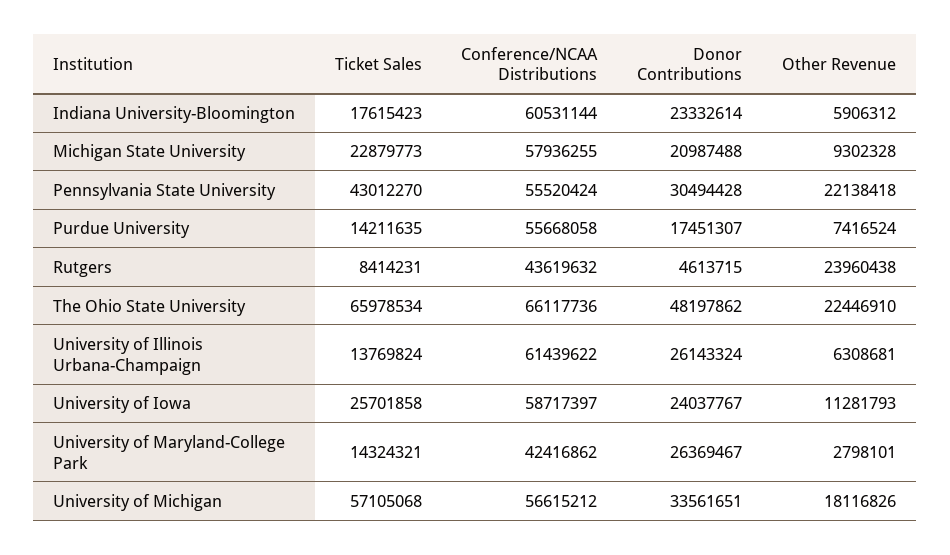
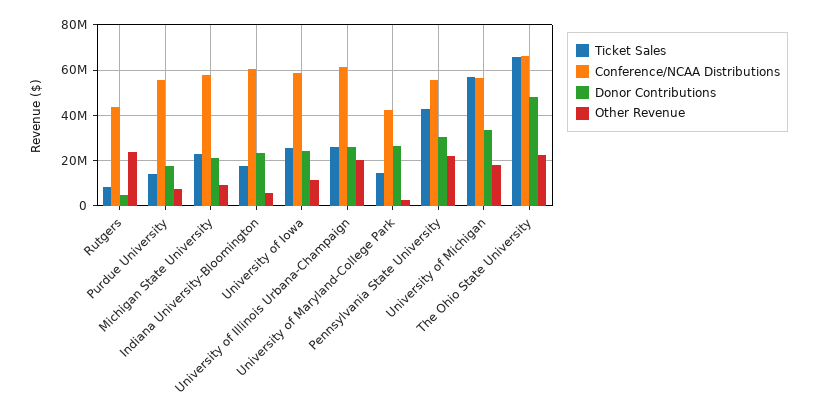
  {
    "Ticket Sales": {
      "Indiana University-Bloomington": 17615423,
      "Michigan State University": 22879773,
      "Pennsylvania State University": 43012270,
      "Purdue University": 14211635,
      "Rutgers": 8414231,
      "The Ohio State University": 65978534,
-     "University of Illinois Urbana-Champaign": 13769824,
+     "University of Illinois Urbana-Champaign": 25000000,
      "University of Iowa": 25701858,
      "University of Maryland-College Park": 14324321,
      "University of Michigan": 57105068
    },
    "Conference/NCAA Distributions": {
      "Indiana University-Bloomington": 60531144,
      "Michigan State University": 57936255,
      "Pennsylvania State University": 55520424,
      "Purdue University": 55668058,
      "Rutgers": 43619632,
      "The Ohio State University": 66117736,
      "University of Illinois Urbana-Champaign": 61439622,
      "University of Iowa": 58717397,
      "University of Maryland-College Park": 42416862,
      "University of Michigan": 56615212
    },
    "Donor Contributions": {
      "Indiana University-Bloomington": 23332614,
      "Michigan State University": 20987488,
      "Pennsylvania State University": 30494428,
      "Purdue University": 17451307,
      "Rutgers": 4613715,
      "The Ohio State University": 48197862,
      "University of Illinois Urbana-Champaign": 26143324,
      "University of Iowa": 24037767,
      "University of Maryland-College Park": 26369467,
      "University of Michigan": 33561651
    },
    "Other Revenue": {
      "Indiana University-Bloomington": 5906312,
      "Michigan State University": 9302328,
      "Pennsylvania State University": 22138418,
      "Purdue University": 7416524,
      "Rutgers": 23960438,
      "The Ohio State University": 22446910,
-     "University of Illinois Urbana-Champaign": 6308681,
+     "University of Illinois Urbana-Champaign": 20000000,
      "University of Iowa": 11281793,
      "University of Maryland-College Park": 2798101,
      "University of Michigan": 18116826
    }
  }

